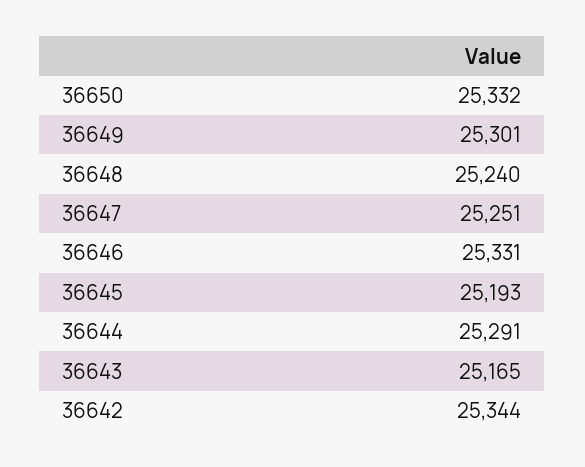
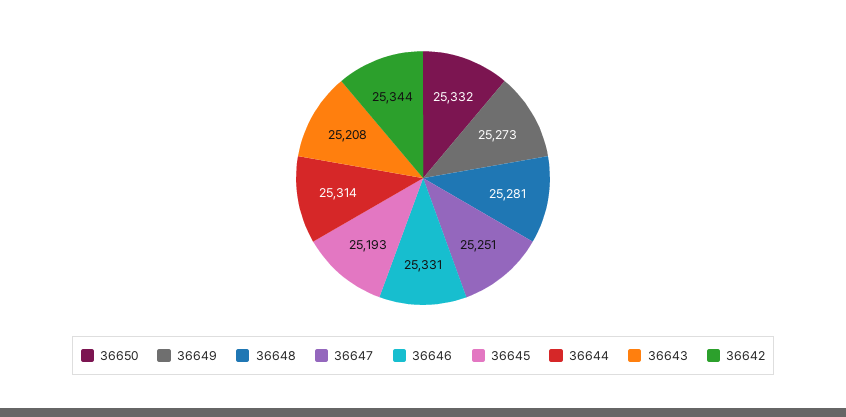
  {
    "36650": 25332,
-   "36649": 25301,
+   "36649": 25273,
-   "36648": 25240,
+   "36648": 25281,
    "36647": 25251,
    "36646": 25331,
    "36645": 25193,
-   "36644": 25291,
+   "36644": 25314,
-   "36643": 25165,
+   "36643": 25208,
    "36642": 25344
  }

